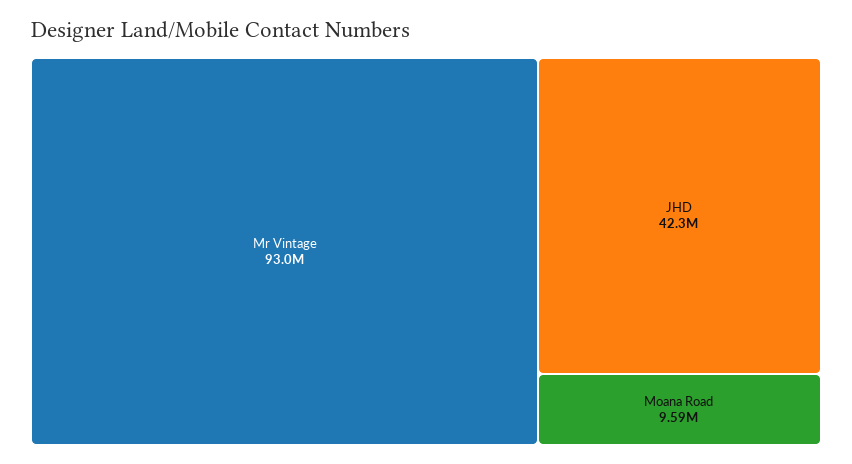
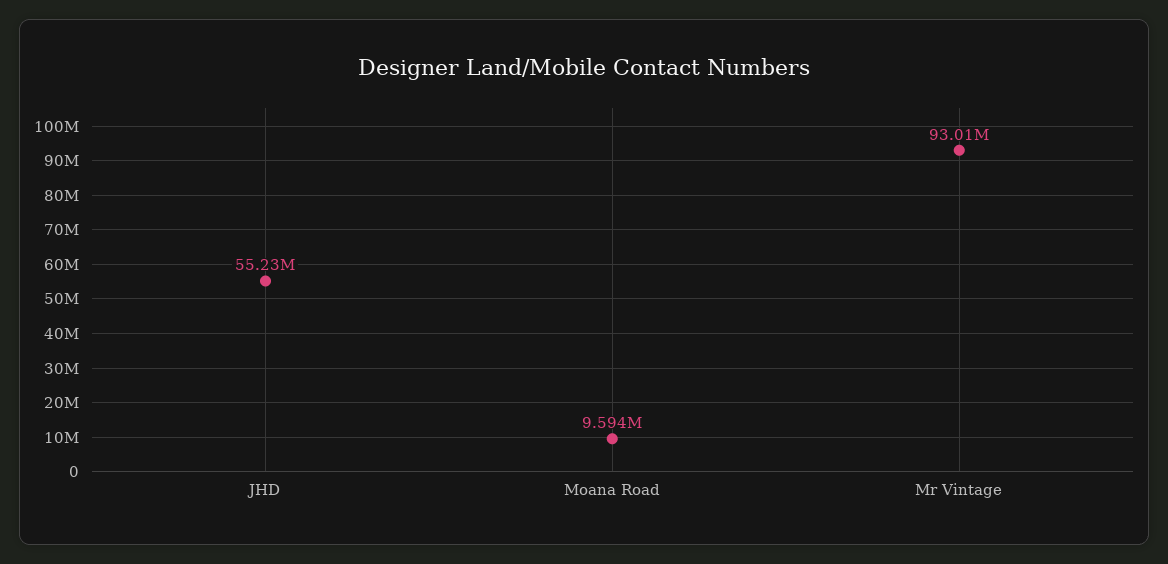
  {
    "Mr Vintage": 93010000,
-   "JHD": 42300000,
+   "JHD": 55230000,
    "Moana Road": 9594000
  }

